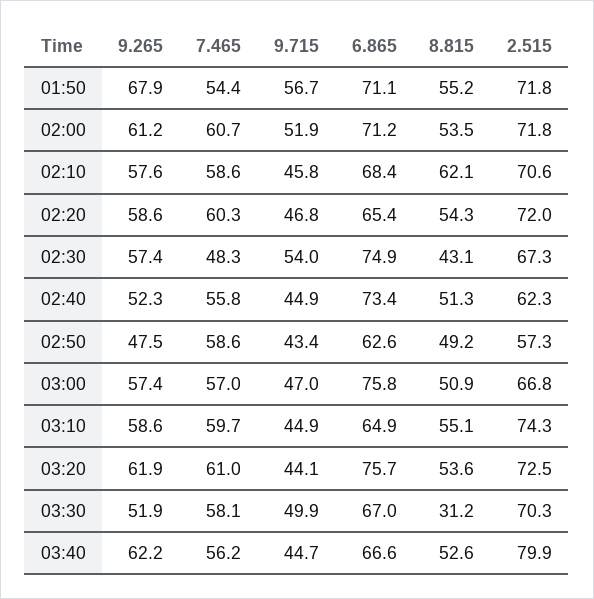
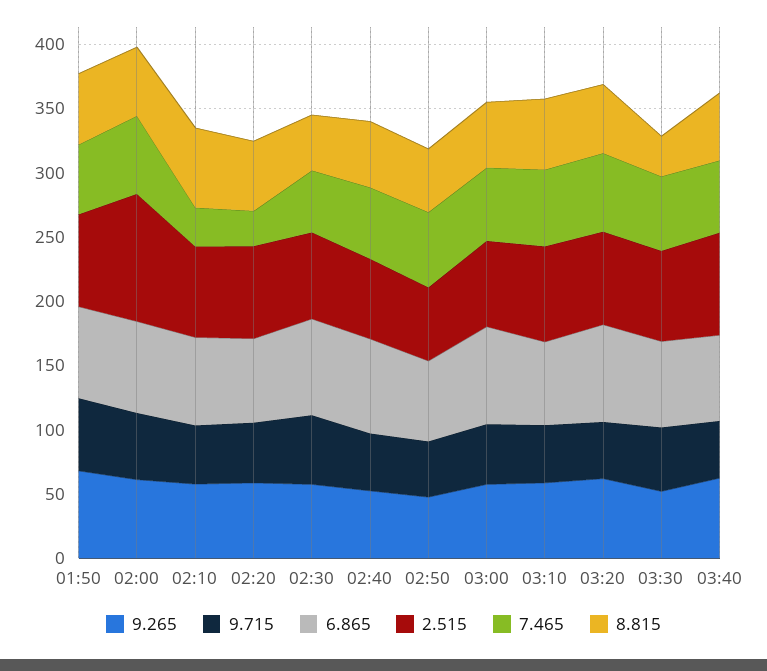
  {
    "9.265": {
      "01:50": 67.9,
      "02:00": 61.2,
      "02:10": 57.6,
      "02:20": 58.6,
      "02:30": 57.4,
      "02:40": 52.3,
      "02:50": 47.5,
      "03:00": 57.4,
      "03:10": 58.6,
      "03:20": 61.9,
      "03:30": 51.9,
      "03:40": 62.2
    },
    "7.465": {
      "01:50": 54.4,
      "02:00": 60.7,
-     "02:10": 58.6,
+     "02:10": 30,
-     "02:20": 60.3,
+     "02:20": 30,
      "02:30": 48.3,
      "02:40": 55.8,
      "02:50": 58.6,
      "03:00": 57,
      "03:10": 59.7,
      "03:20": 61,
      "03:30": 58.1,
      "03:40": 56.2
    },
    "9.715": {
      "01:50": 56.7,
      "02:00": 51.9,
      "02:10": 45.8,
      "02:20": 46.8,
      "02:30": 54,
      "02:40": 44.9,
      "02:50": 43.4,
      "03:00": 47,
      "03:10": 44.9,
      "03:20": 44.1,
      "03:30": 49.9,
      "03:40": 44.7
    },
    "6.865": {
      "01:50": 71.1,
      "02:00": 71.2,
      "02:10": 68.4,
      "02:20": 65.4,
      "02:30": 74.9,
      "02:40": 73.4,
      "02:50": 62.6,
      "03:00": 75.8,
      "03:10": 64.9,
      "03:20": 75.7,
      "03:30": 67,
      "03:40": 66.6
    },
    "8.815": {
      "01:50": 55.2,
      "02:00": 53.5,
      "02:10": 62.1,
      "02:20": 54.3,
      "02:30": 43.1,
      "02:40": 51.3,
      "02:50": 49.2,
      "03:00": 50.9,
      "03:10": 55.1,
      "03:20": 53.6,
      "03:30": 31.2,
      "03:40": 52.6
    },
    "2.515": {
      "01:50": 71.8,
-     "02:00": 71.8,
+     "02:00": 100,
      "02:10": 70.6,
      "02:20": 72,
      "02:30": 67.3,
      "02:40": 62.3,
      "02:50": 57.3,
      "03:00": 66.8,
      "03:10": 74.3,
      "03:20": 72.5,
      "03:30": 70.3,
      "03:40": 79.9
    }
  }

